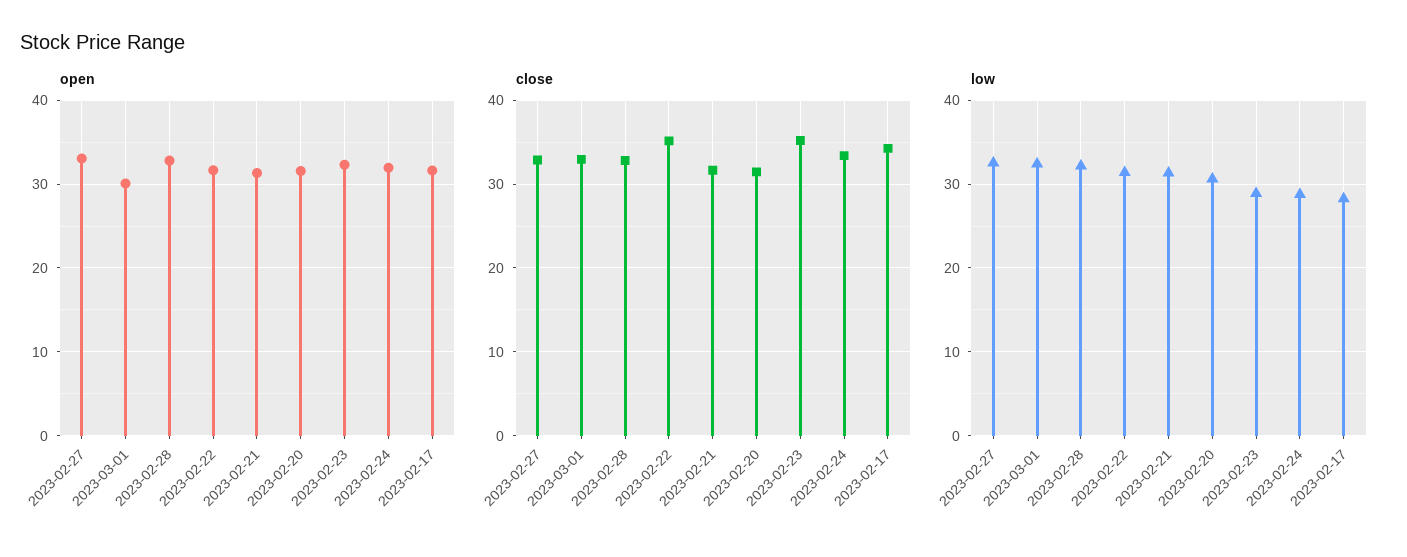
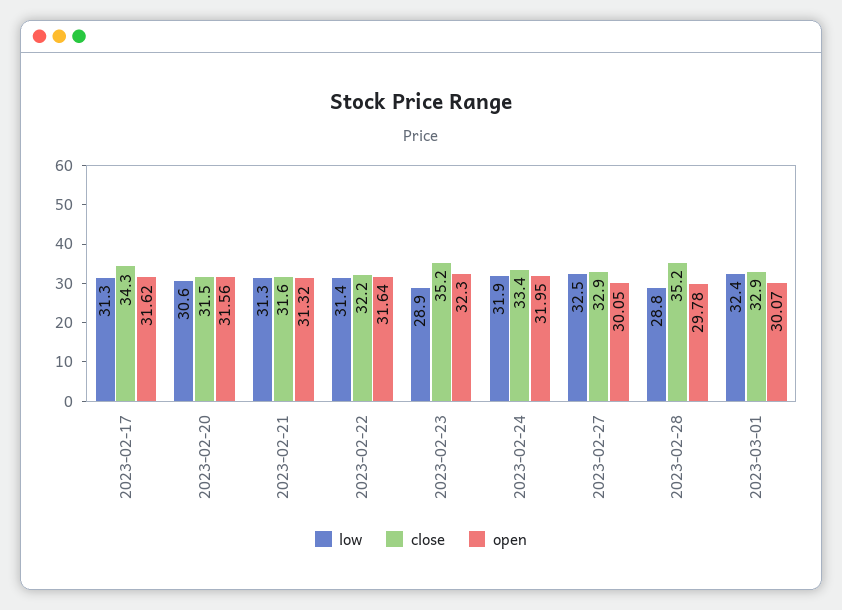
  {
    "open": {
-     "2023-02-27": 33,
+     "2023-02-27": 30.05,
      "2023-03-01": 30.07,
-     "2023-02-28": 33,
+     "2023-02-28": 29.78,
      "2023-02-22": 31.64,
      "2023-02-21": 31.32,
      "2023-02-20": 31.56,
      "2023-02-23": 32.3,
      "2023-02-24": 31.95,
      "2023-02-17": 31.62
    },
    "close": {
      "2023-02-27": 32.9,
      "2023-03-01": 32.9,
-     "2023-02-28": 33,
+     "2023-02-28": 35.2,
-     "2023-02-22": 35,
+     "2023-02-22": 32.2,
      "2023-02-21": 31.6,
      "2023-02-20": 31.5,
      "2023-02-23": 35.2,
      "2023-02-24": 33.4,
      "2023-02-17": 34.3
    },
    "low": {
      "2023-02-27": 32.5,
      "2023-03-01": 32.4,
-     "2023-02-28": 32,
+     "2023-02-28": 28.8,
      "2023-02-22": 31.4,
      "2023-02-21": 31.3,
      "2023-02-20": 30.6,
      "2023-02-23": 28.9,
-     "2023-02-24": 29,
+     "2023-02-24": 31.9,
-     "2023-02-17": 28
+     "2023-02-17": 31.3
    }
  }

